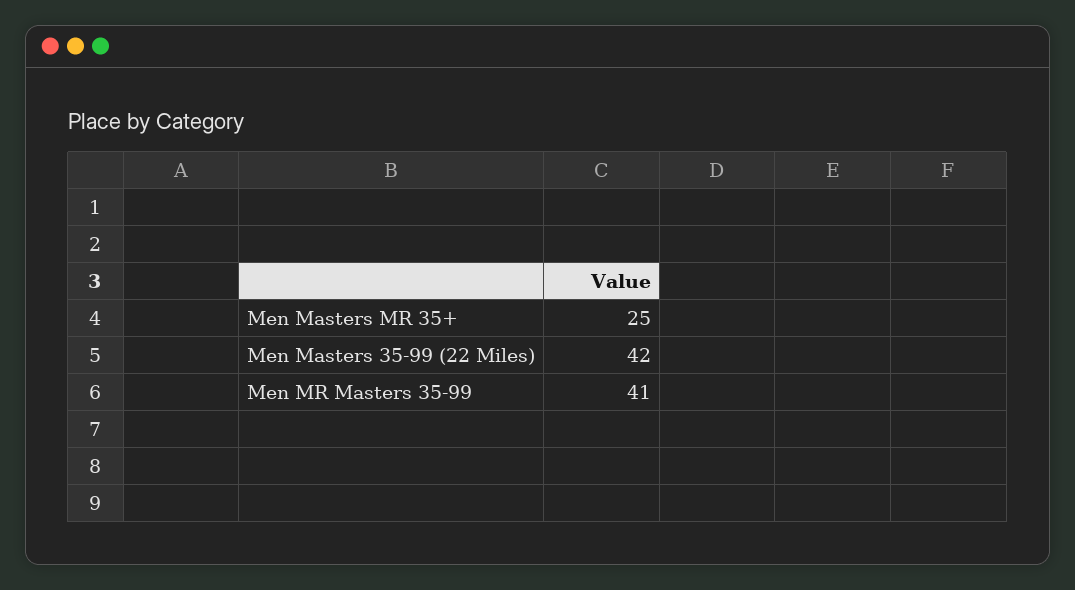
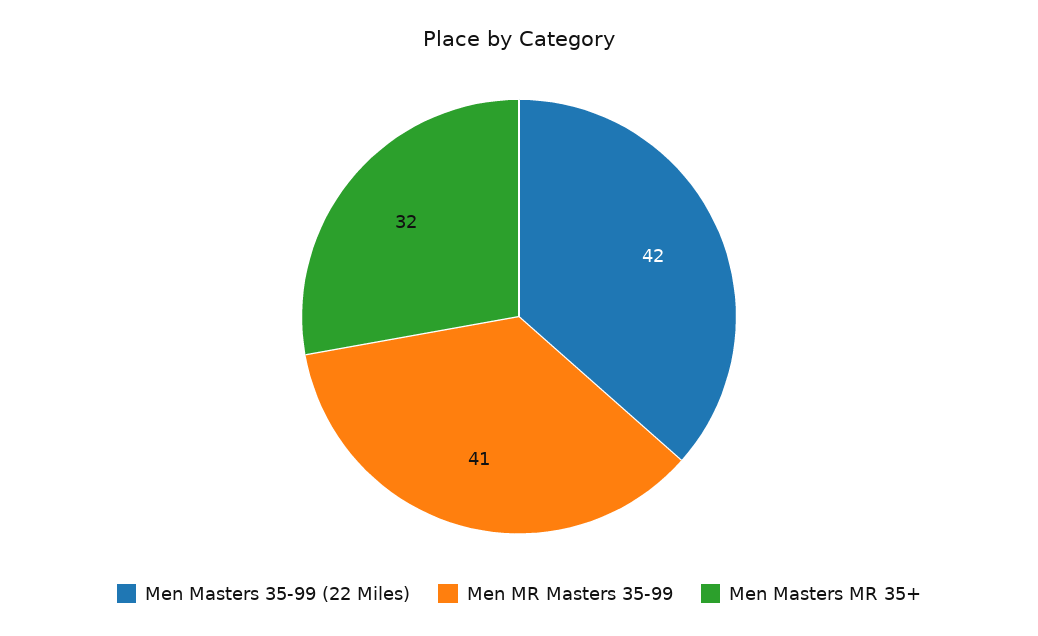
  {
-   "Men Masters MR 35+": 25,
+   "Men Masters MR 35+": 32,
    "Men Masters 35-99 (22 Miles)": 42,
    "Men MR Masters 35-99": 41
  }

